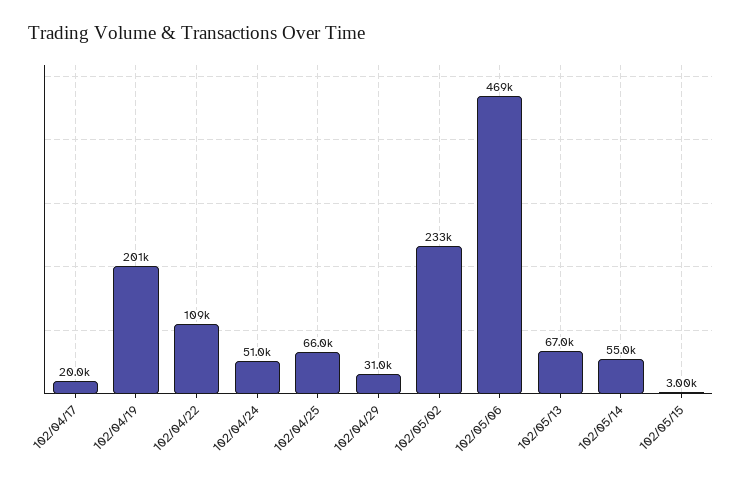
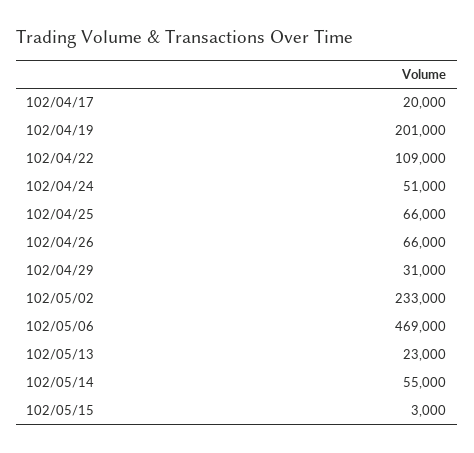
  {
    "102/04/17": 20000,
    "102/04/19": 201000,
    "102/04/22": 109000,
    "102/04/24": 51000,
    "102/04/25": 66000,
    "102/04/29": 31000,
    "102/05/02": 233000,
    "102/05/06": 469000,
-   "102/05/13": 67000,
+   "102/05/13": 23000,
    "102/05/14": 55000,
-   "102/05/15": 3000
+   "102/05/15": 3000,
+   "102/04/26": 66000
  }

